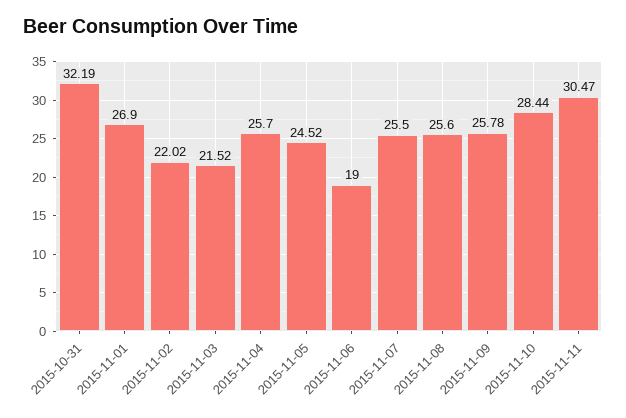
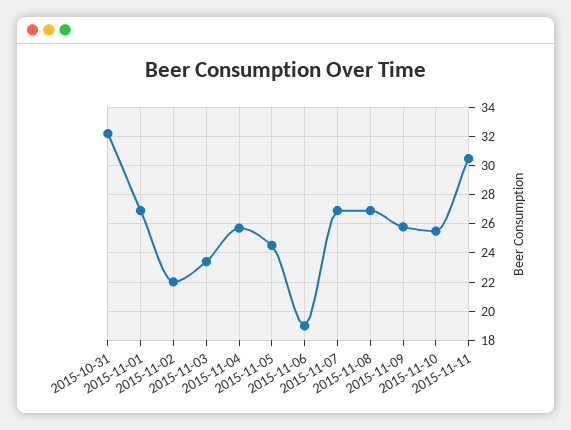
  {
    "2015-10-31": 32.19,
    "2015-11-01": 26.9,
    "2015-11-02": 22.02,
-   "2015-11-03": 21.52,
+   "2015-11-03": 23.5,
    "2015-11-04": 25.7,
    "2015-11-05": 24.52,
    "2015-11-06": 19,
-   "2015-11-07": 25.5,
+   "2015-11-07": 27,
-   "2015-11-08": 25.6,
+   "2015-11-08": 27,
    "2015-11-09": 25.78,
-   "2015-11-10": 28.44,
+   "2015-11-10": 25.5,
    "2015-11-11": 30.47
  }

